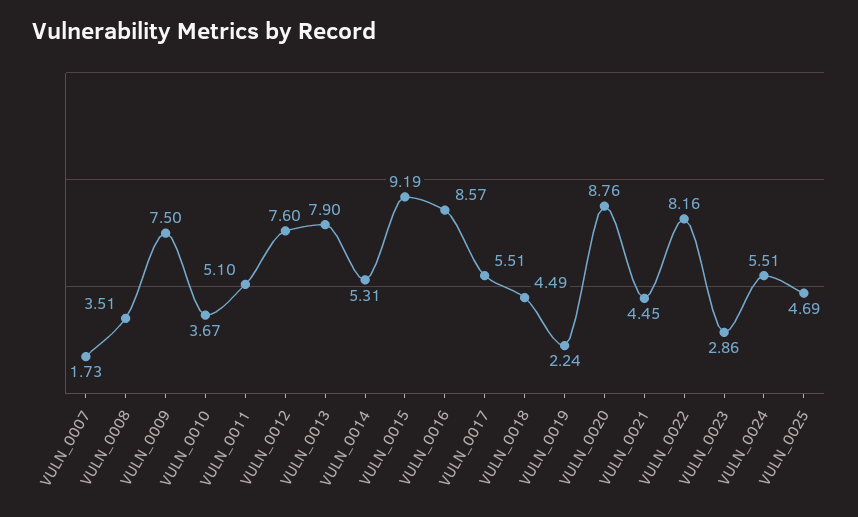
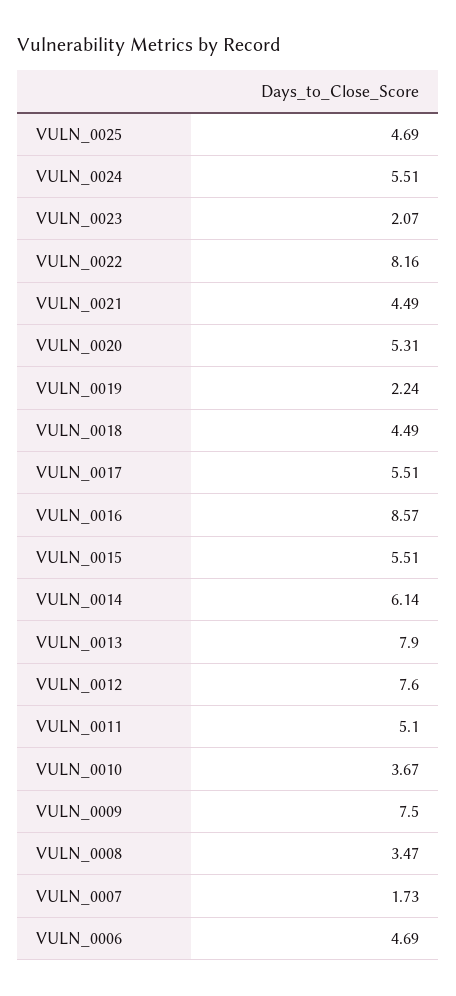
  {
    "VULN_0007": 1.73,
-   "VULN_0008": 3.51,
+   "VULN_0008": 3.47,
    "VULN_0009": 7.5,
    "VULN_0010": 3.67,
    "VULN_0011": 5.1,
    "VULN_0012": 7.6,
    "VULN_0013": 7.9,
-   "VULN_0014": 5.31,
+   "VULN_0014": 6.14,
-   "VULN_0015": 9.19,
+   "VULN_0015": 5.51,
    "VULN_0016": 8.57,
    "VULN_0017": 5.51,
    "VULN_0018": 4.49,
    "VULN_0019": 2.24,
-   "VULN_0020": 8.76,
+   "VULN_0020": 5.31,
-   "VULN_0021": 4.45,
+   "VULN_0021": 4.49,
    "VULN_0022": 8.16,
-   "VULN_0023": 2.86,
+   "VULN_0023": 2.07,
    "VULN_0024": 5.51,
-   "VULN_0025": 4.69
+   "VULN_0025": 4.69,
+   "VULN_0006": 4.69
  }

